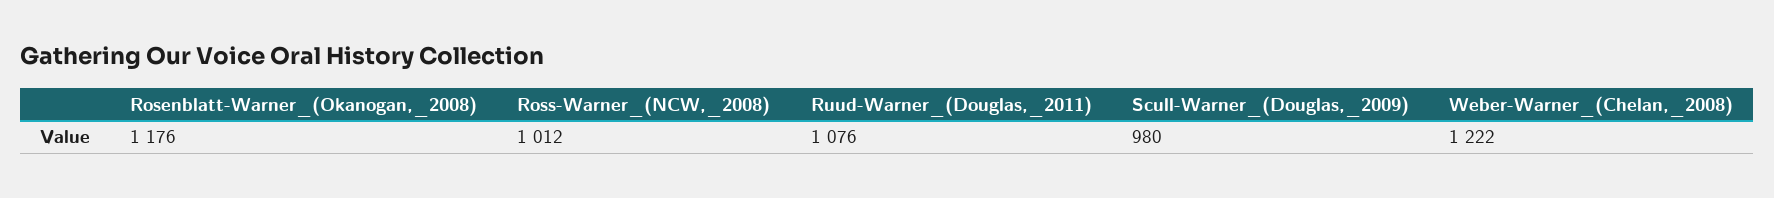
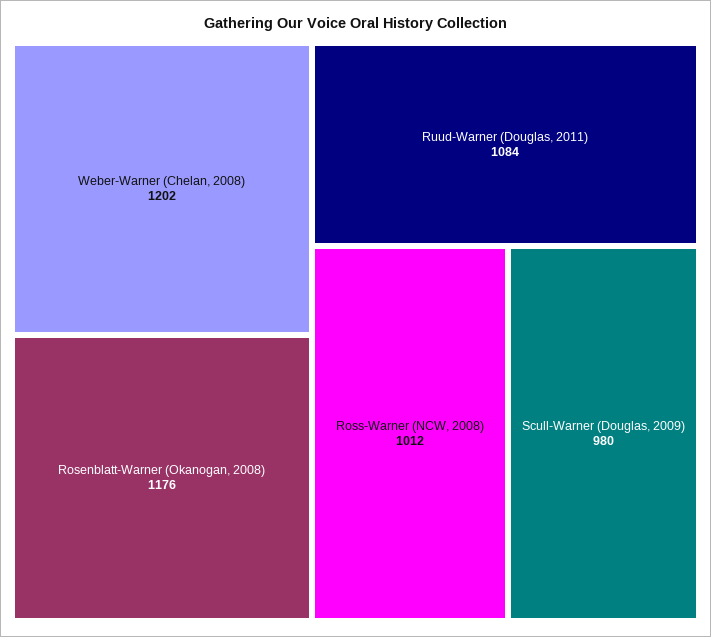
  {
    "Rosenblatt-Warner_(Okanogan,_2008)": 1176,
    "Ross-Warner_(NCW,_2008)": 1012,
-   "Ruud-Warner_(Douglas,_2011)": 1076,
+   "Ruud-Warner_(Douglas,_2011)": 1084,
    "Scull-Warner_(Douglas,_2009)": 980,
-   "Weber-Warner_(Chelan,_2008)": 1222
+   "Weber-Warner_(Chelan,_2008)": 1202
  }

